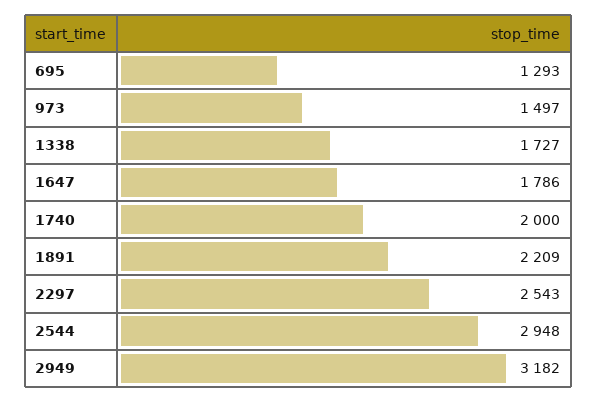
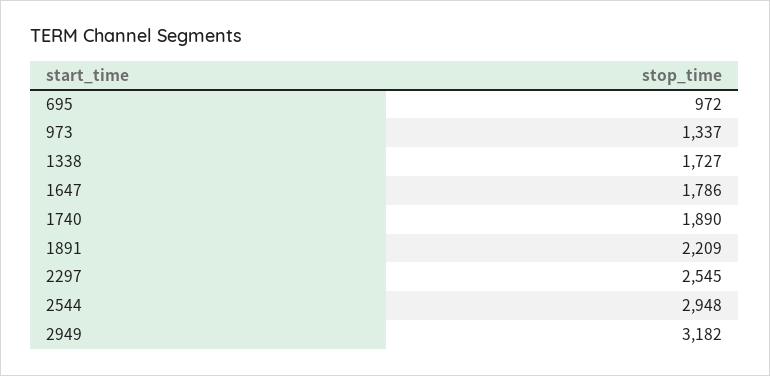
  {
-   "695": 1293,
+   "695": 972,
-   "973": 1497,
+   "973": 1337,
    "1338": 1727,
    "1647": 1786,
-   "1740": 2000,
+   "1740": 1890,
    "1891": 2209,
-   "2297": 2543,
+   "2297": 2545,
    "2544": 2948,
    "2949": 3182
  }

